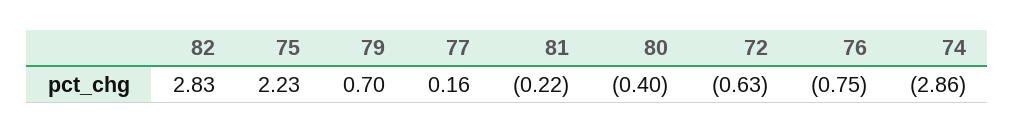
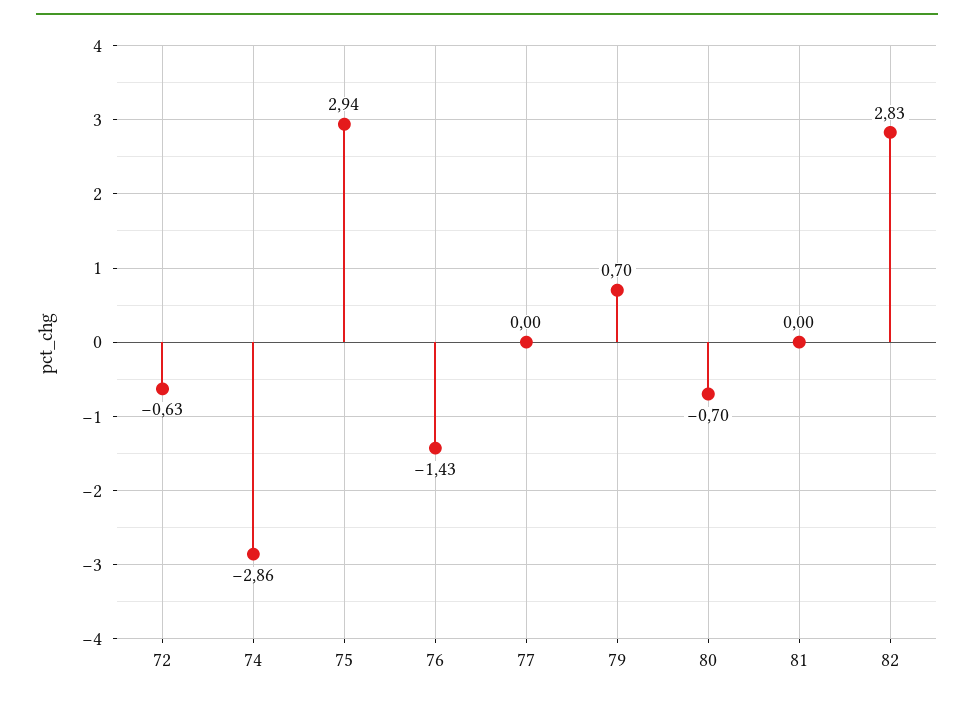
  {
    "82": 2.83,
-   "75": 2.23,
+   "75": 2.94,
    "79": 0.7,
-   "77": 0.16,
+   "77": 0,
-   "81": -0.22,
+   "81": 0,
-   "80": -0.4,
+   "80": -0.7,
    "72": -0.63,
-   "76": -0.75,
+   "76": -1.43,
    "74": -2.86
  }

